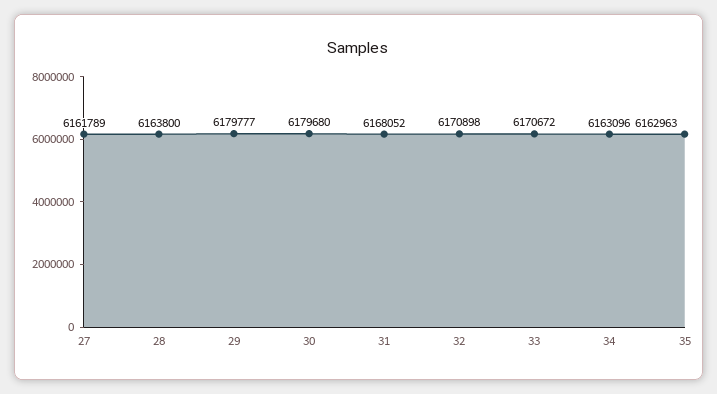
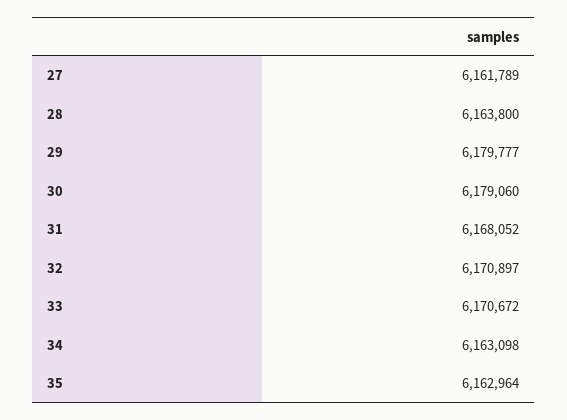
  {
    "27": 6161789,
    "28": 6163800,
    "29": 6179777,
-   "30": 6179680,
+   "30": 6179060,
    "31": 6168052,
-   "32": 6170898,
+   "32": 6170897,
    "33": 6170672,
-   "34": 6163096,
+   "34": 6163098,
-   "35": 6162963
+   "35": 6162964
  }

